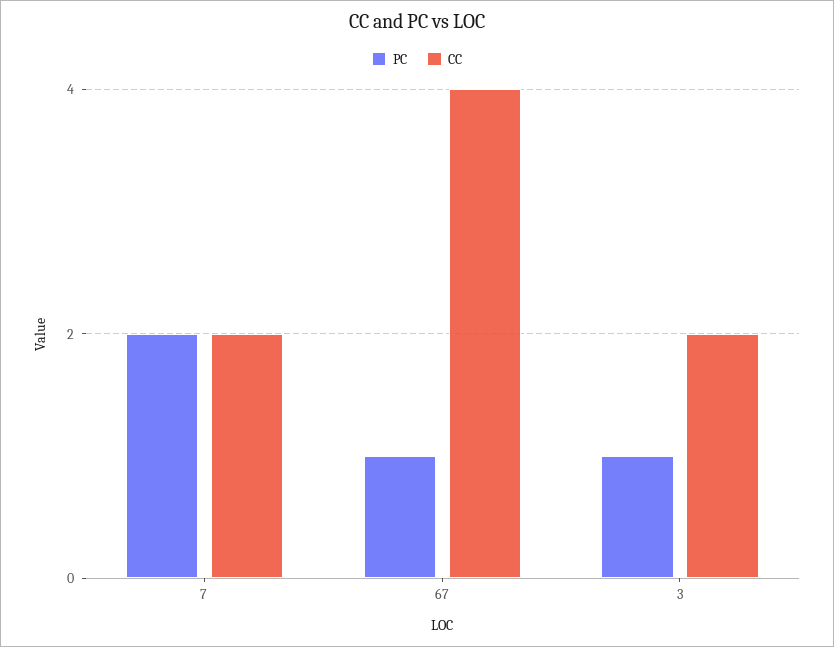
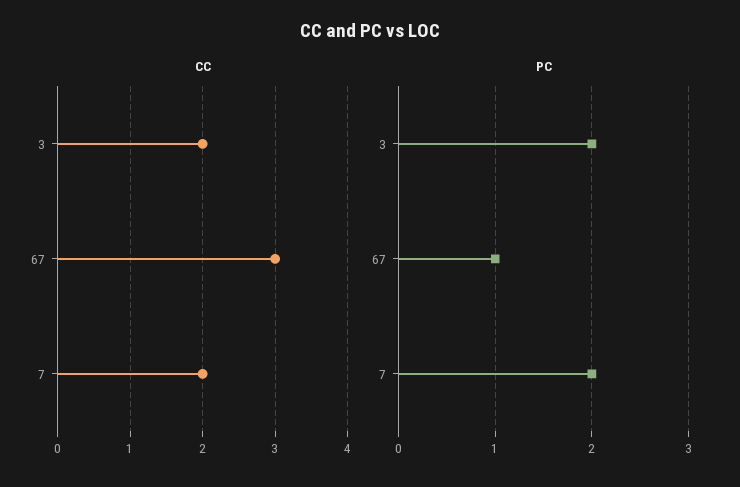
  {
    "PC": {
      "7": 2,
      "67": 1,
-     "3": 1
+     "3": 2
    },
    "CC": {
      "7": 2,
-     "67": 4,
+     "67": 3,
      "3": 2
    }
  }

